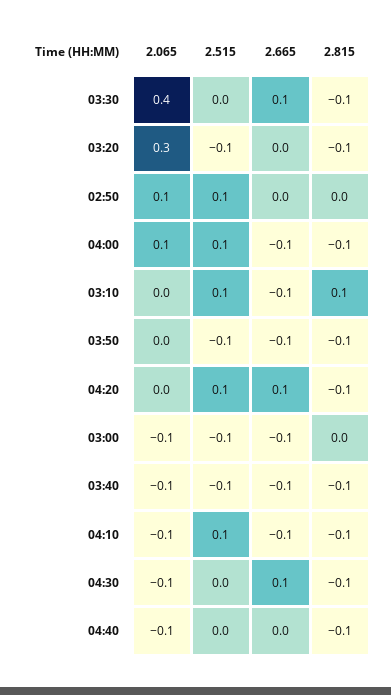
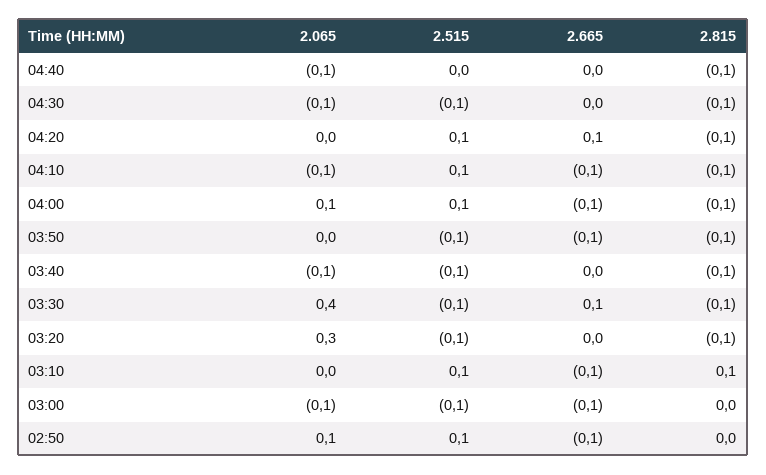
  {
    "2.065": {
      "03:30": 0.4,
      "03:20": 0.3,
      "02:50": 0.1,
      "04:00": 0.1,
      "03:10": 0,
      "03:50": 0,
      "04:20": 0,
      "03:00": -0.1,
      "03:40": -0.1,
      "04:10": -0.1,
      "04:30": -0.1,
      "04:40": -0.1
    },
    "2.515": {
-     "03:30": 0,
+     "03:30": -0.1,
      "03:20": -0.1,
      "02:50": 0.1,
      "04:00": 0.1,
      "03:10": 0.1,
      "03:50": -0.1,
      "04:20": 0.1,
      "03:00": -0.1,
      "03:40": -0.1,
      "04:10": 0.1,
-     "04:30": 0,
+     "04:30": -0.1,
      "04:40": 0
    },
    "2.665": {
      "03:30": 0.1,
      "03:20": 0,
-     "02:50": 0,
+     "02:50": -0.1,
      "04:00": -0.1,
      "03:10": -0.1,
      "03:50": -0.1,
      "04:20": 0.1,
      "03:00": -0.1,
-     "03:40": -0.1,
+     "03:40": 0,
      "04:10": -0.1,
-     "04:30": 0.1,
+     "04:30": 0,
      "04:40": 0
    },
    "2.815": {
      "03:30": -0.1,
      "03:20": -0.1,
      "02:50": 0,
      "04:00": -0.1,
      "03:10": 0.1,
      "03:50": -0.1,
      "04:20": -0.1,
      "03:00": 0,
      "03:40": -0.1,
      "04:10": -0.1,
      "04:30": -0.1,
      "04:40": -0.1
    }
  }

